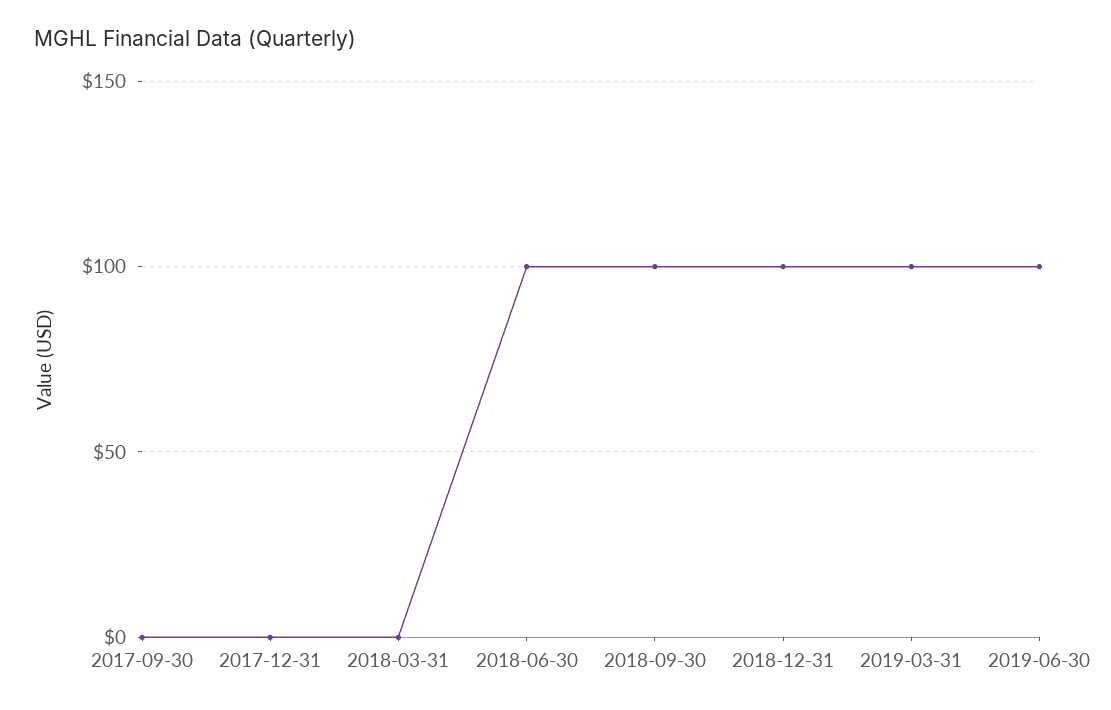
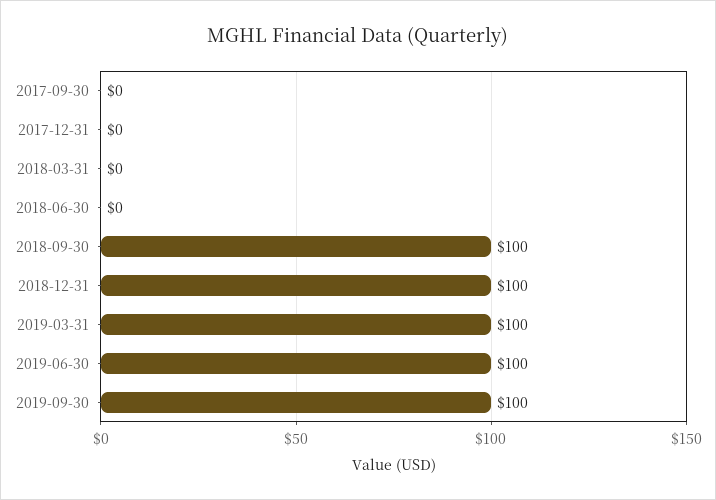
  {
    "2017-09-30": 0,
    "2017-12-31": 0,
    "2018-03-31": 0,
-   "2018-06-30": 100,
+   "2018-06-30": 0,
    "2018-09-30": 100,
    "2018-12-31": 100,
    "2019-03-31": 100,
-   "2019-06-30": 100
+   "2019-06-30": 100,
+   "2019-09-30": 100
  }

